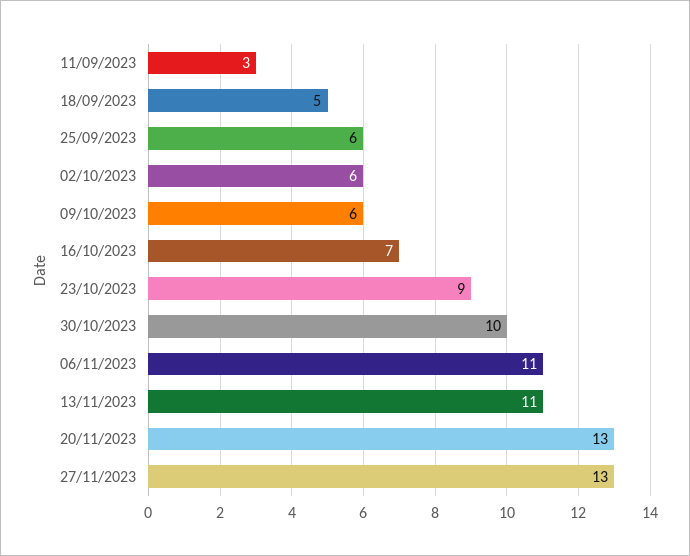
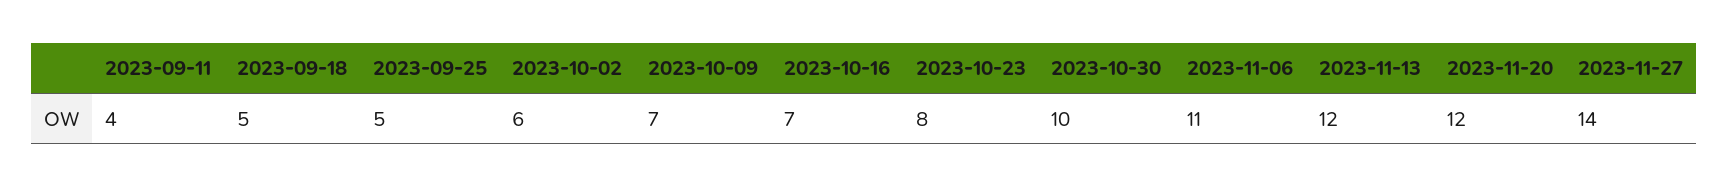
  {
-   "11/09/2023": 3,
+   "11/09/2023": 4,
    "18/09/2023": 5,
-   "25/09/2023": 6,
+   "25/09/2023": 5,
    "02/10/2023": 6,
-   "09/10/2023": 6,
+   "09/10/2023": 7,
    "16/10/2023": 7,
-   "23/10/2023": 9,
+   "23/10/2023": 8,
    "30/10/2023": 10,
    "06/11/2023": 11,
-   "13/11/2023": 11,
+   "13/11/2023": 12,
-   "20/11/2023": 13,
+   "20/11/2023": 12,
-   "27/11/2023": 13
+   "27/11/2023": 14
  }

